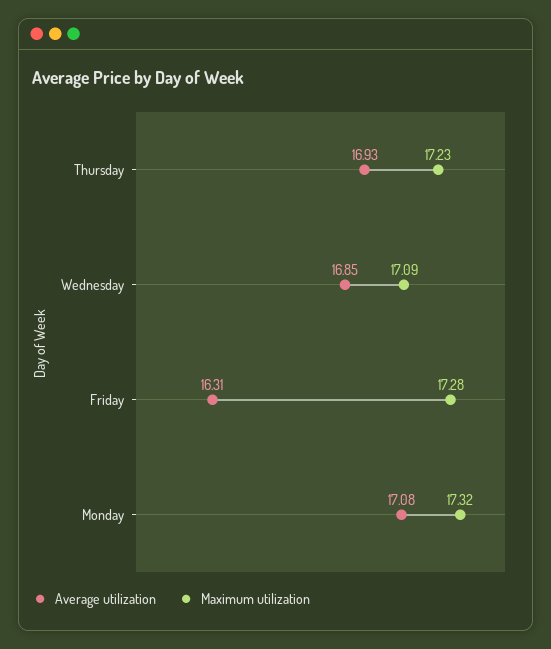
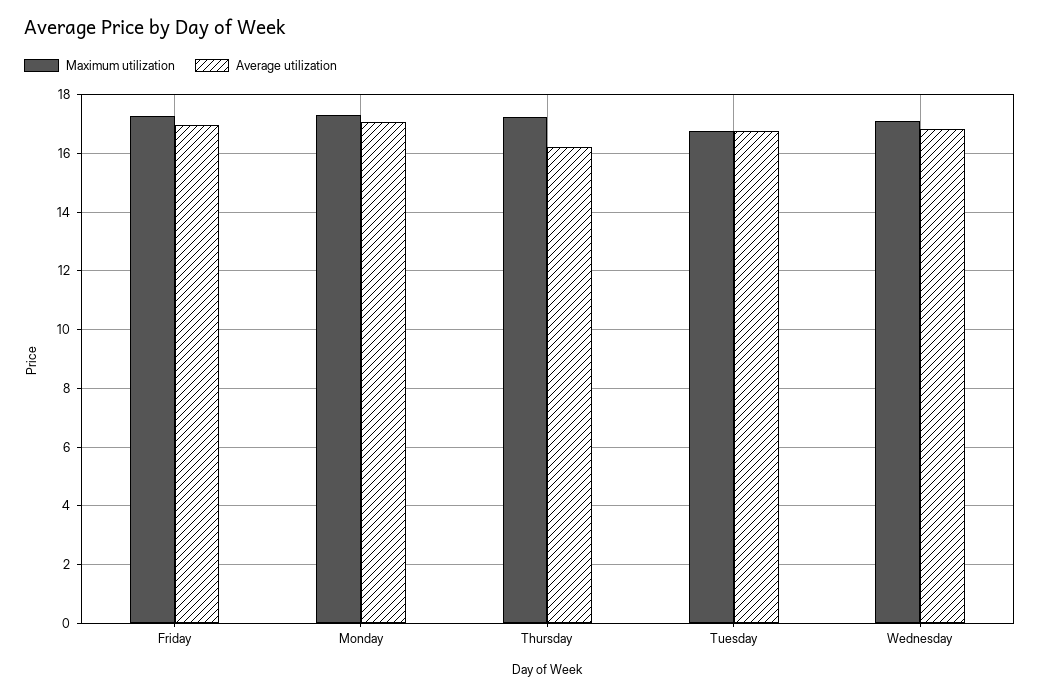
  {
    "Average utilization": {
-     "Thursday": 16.93,
+     "Thursday": 16.25,
      "Wednesday": 16.85,
-     "Friday": 16.31,
+     "Friday": 17,
-     "Monday": 17.08
+     "Monday": 17.08,
+     "Tuesday": 16.75
    },
    "Maximum utilization": {
      "Thursday": 17.23,
      "Wednesday": 17.09,
      "Friday": 17.28,
-     "Monday": 17.32
+     "Monday": 17.32,
+     "Tuesday": 16.75
    }
  }

